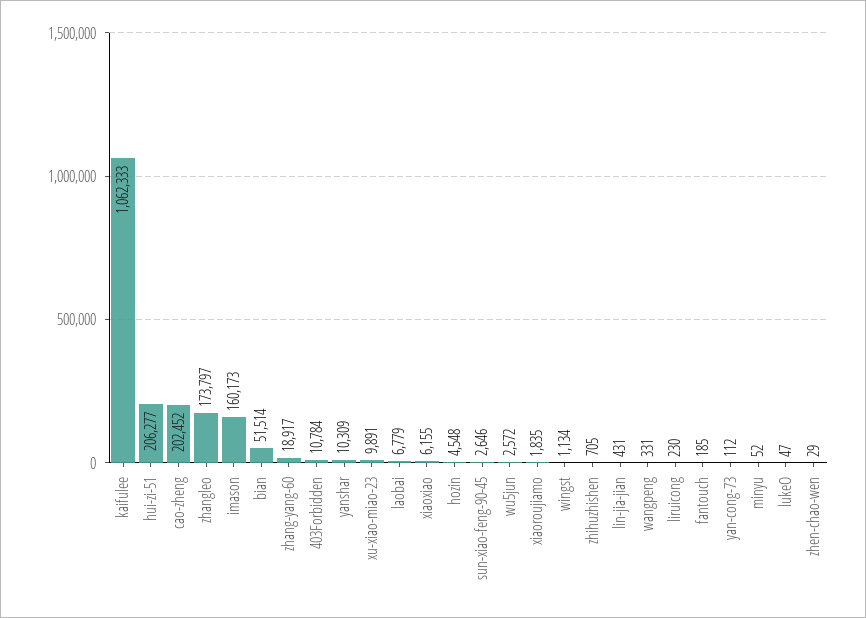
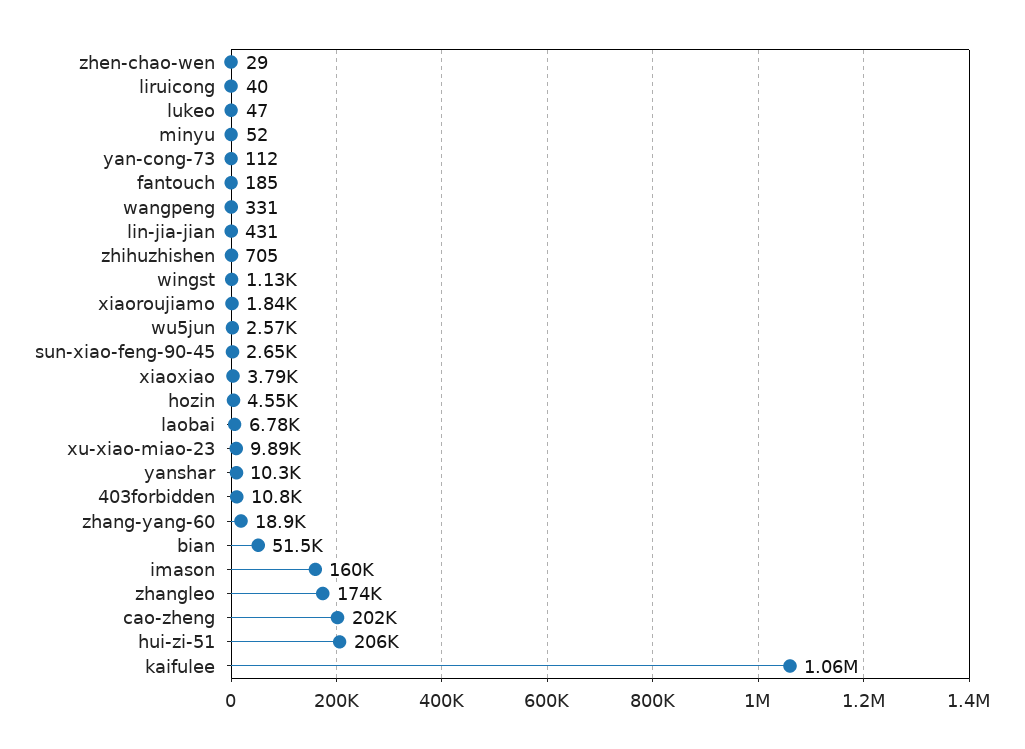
  {
    "kaifulee": 1062333,
    "hui-zi-51": 206277,
    "cao-zheng": 202452,
    "zhangleo": 173797,
    "imason": 160173,
    "bian": 51514,
    "zhang-yang-60": 18917,
    "403Forbidden": 10784,
    "yanshar": 10309,
    "xu-xiao-miao-23": 9891,
    "laobai": 6779,
-   "xiaoxiao": 6155,
+   "xiaoxiao": 3790,
    "hozin": 4548,
    "sun-xiao-feng-90-45": 2646,
    "wu5jun": 2572,
    "xiaoroujiamo": 1835,
    "wingst": 1134,
    "zhihuzhishen": 705,
    "lin-jia-jian": 431,
    "wangpeng": 331,
-   "liruicong": 230,
+   "liruicong": 40,
    "fantouch": 185,
    "yan-cong-73": 112,
    "minyu": 52,
    "lukeO": 47,
    "zhen-chao-wen": 29
  }

